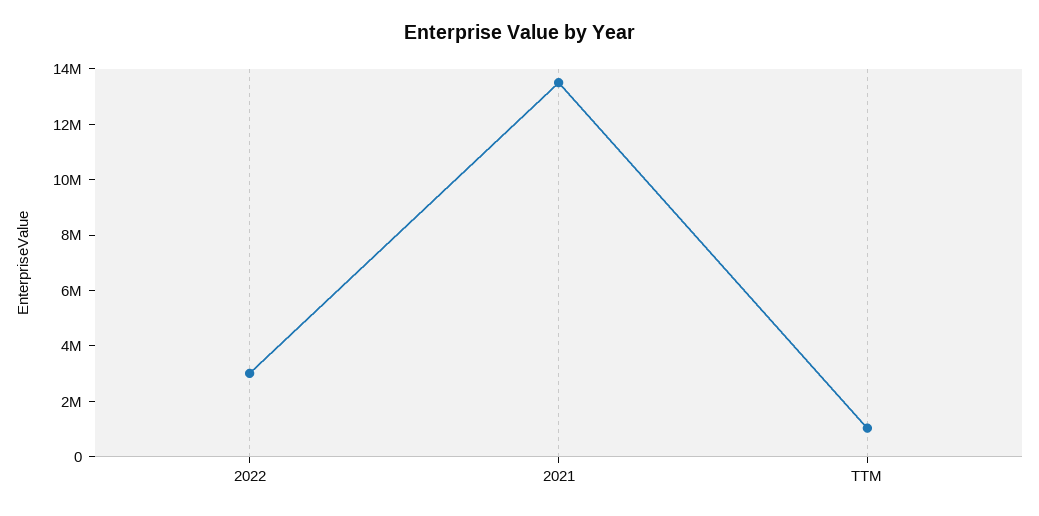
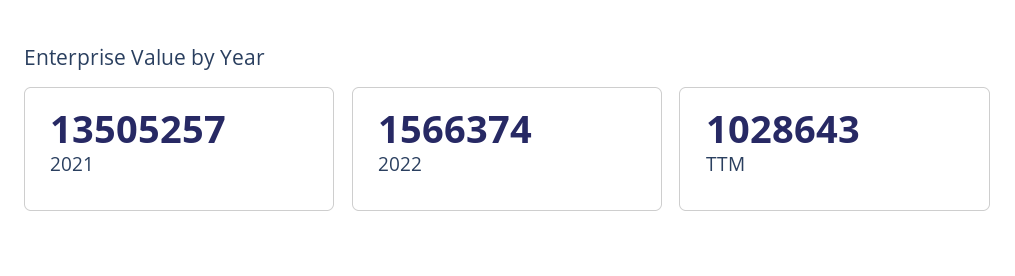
  {
-   "2022": 3000000,
+   "2022": 1566374,
    "2021": 13505257,
    "TTM": 1028643
  }

